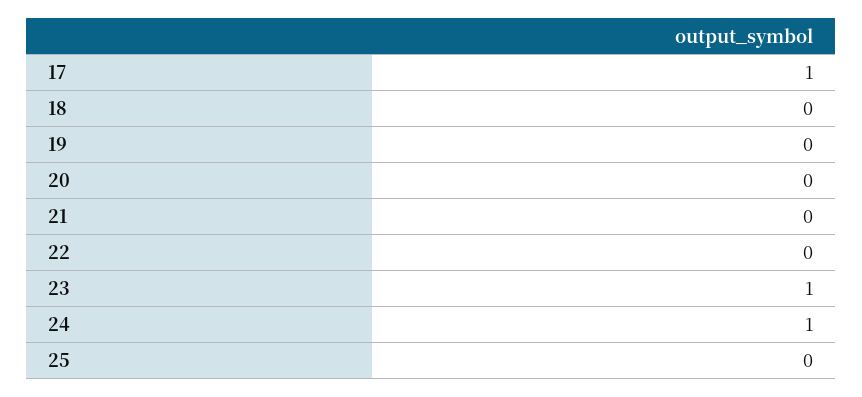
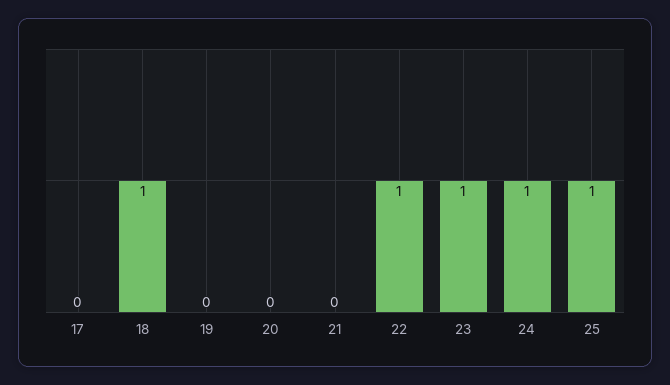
  {
-   "17": 1,
+   "17": 0,
-   "18": 0,
+   "18": 1,
    "19": 0,
    "20": 0,
    "21": 0,
-   "22": 0,
+   "22": 1,
    "23": 1,
    "24": 1,
-   "25": 0
+   "25": 1
  }

